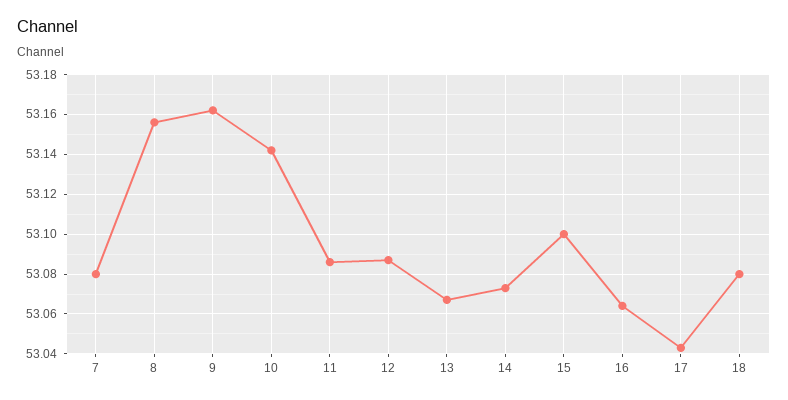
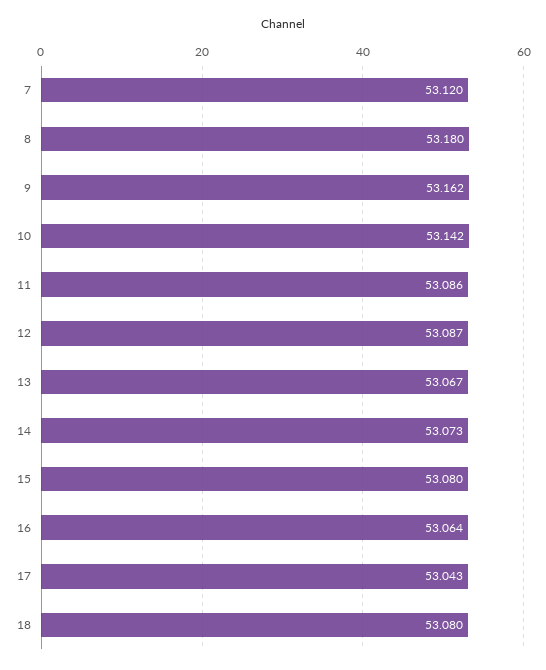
  {
-   "7": 53.08,
+   "7": 53.12,
-   "8": 53.155,
+   "8": 53.18,
    "9": 53.162,
    "10": 53.142,
    "11": 53.086,
    "12": 53.087,
    "13": 53.067,
    "14": 53.073,
-   "15": 53.1,
+   "15": 53.08,
    "16": 53.064,
    "17": 53.043,
    "18": 53.08
  }

